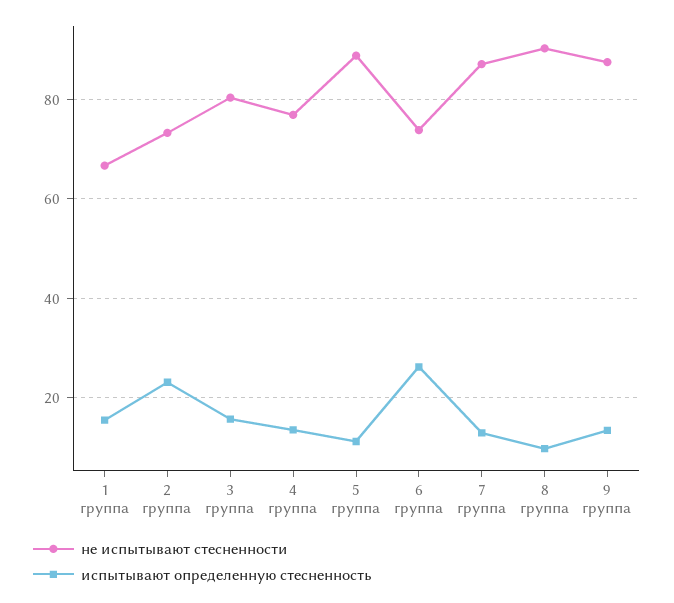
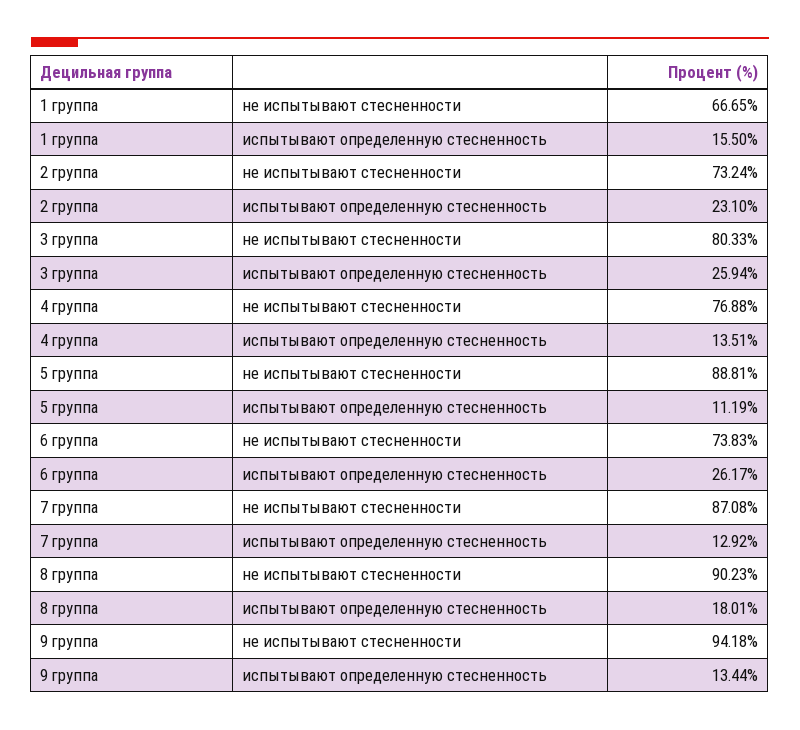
  {
    "не испытывают стесненности": {
      "1 группа": 66.65,
      "2 группа": 73.24,
      "3 группа": 80.33,
      "4 группа": 76.88,
      "5 группа": 88.81,
      "6 группа": 73.83,
      "7 группа": 87.08,
      "8 группа": 90.23,
-     "9 группа": 88
+     "9 группа": 94.18
    },
    "испытывают определенную стесненность": {
      "1 группа": 15.5,
      "2 группа": 23.1,
-     "3 группа": 16,
+     "3 группа": 25.94,
      "4 группа": 13.51,
      "5 группа": 11.19,
      "6 группа": 26.17,
      "7 группа": 12.92,
-     "8 группа": 10,
+     "8 группа": 18.01,
      "9 группа": 13.44
    }
  }

